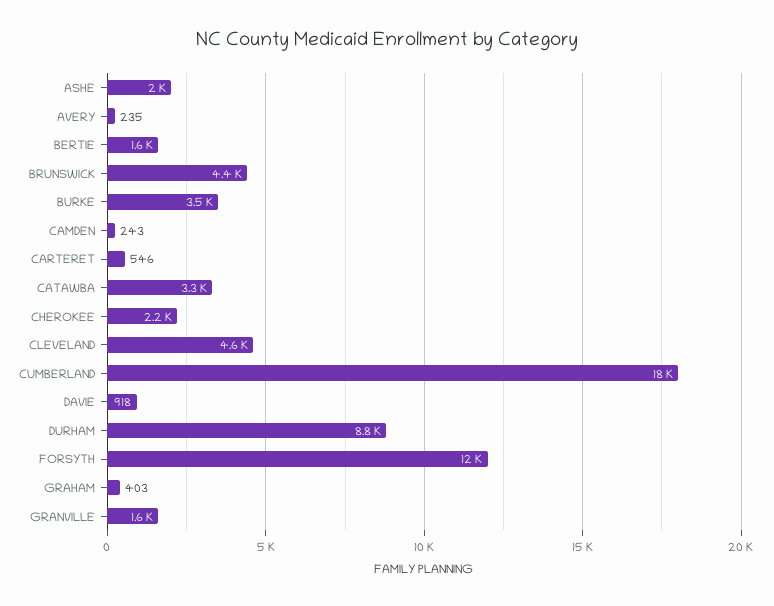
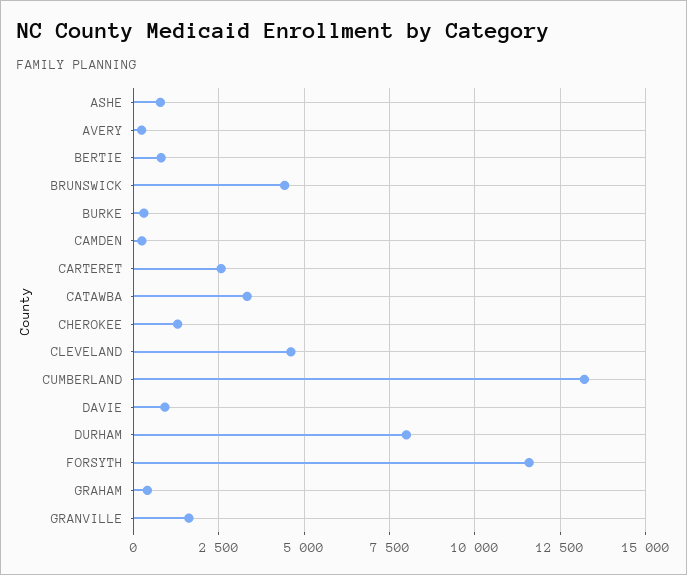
  {
-   "ASHE": 2000,
+   "ASHE": 750,
    "AVERY": 235,
-   "BERTIE": 1600,
+   "BERTIE": 750,
    "BRUNSWICK": 4400,
-   "BURKE": 3500,
+   "BURKE": 250,
    "CAMDEN": 243,
-   "CARTERET": 546,
+   "CARTERET": 2500,
    "CATAWBA": 3300,
-   "CHEROKEE": 2200,
+   "CHEROKEE": 1250,
    "CLEVELAND": 4600,
-   "CUMBERLAND": 18000,
+   "CUMBERLAND": 13250,
    "DAVIE": 918,
-   "DURHAM": 8800,
+   "DURHAM": 8000,
    "FORSYTH": 12000,
    "GRAHAM": 403,
    "GRANVILLE": 1600
  }

